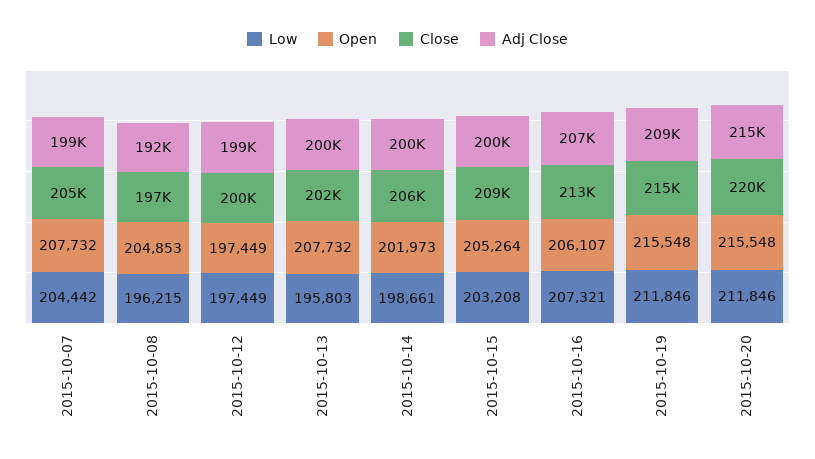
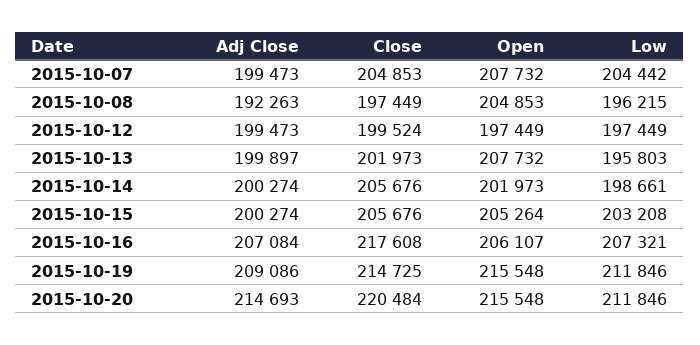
  {
    "Low": {
      "2015-10-07": 204442,
      "2015-10-08": 196215,
      "2015-10-12": 197449,
      "2015-10-13": 195803,
      "2015-10-14": 198661,
      "2015-10-15": 203208,
      "2015-10-16": 207321,
      "2015-10-19": 211846,
      "2015-10-20": 211846
    },
    "Open": {
      "2015-10-07": 207732,
      "2015-10-08": 204853,
      "2015-10-12": 197449,
      "2015-10-13": 207732,
      "2015-10-14": 201973,
      "2015-10-15": 205264,
      "2015-10-16": 206107,
      "2015-10-19": 215548,
      "2015-10-20": 215548
    },
    "Close": {
      "2015-10-07": 204853,
      "2015-10-08": 197449,
      "2015-10-12": 199524,
      "2015-10-13": 201973,
      "2015-10-14": 205676,
-     "2015-10-15": 209000,
+     "2015-10-15": 205676,
-     "2015-10-16": 213000,
+     "2015-10-16": 217608,
      "2015-10-19": 214725,
      "2015-10-20": 220484
    },
    "Adj Close": {
      "2015-10-07": 199473,
      "2015-10-08": 192263,
      "2015-10-12": 199473,
      "2015-10-13": 199897,
      "2015-10-14": 200274,
      "2015-10-15": 200274,
      "2015-10-16": 207084,
      "2015-10-19": 209086,
      "2015-10-20": 214693
    }
  }

